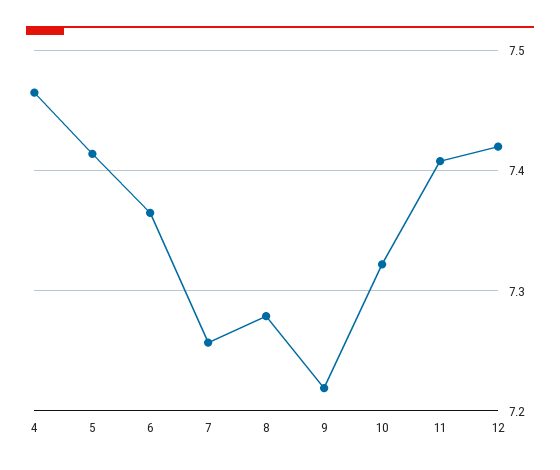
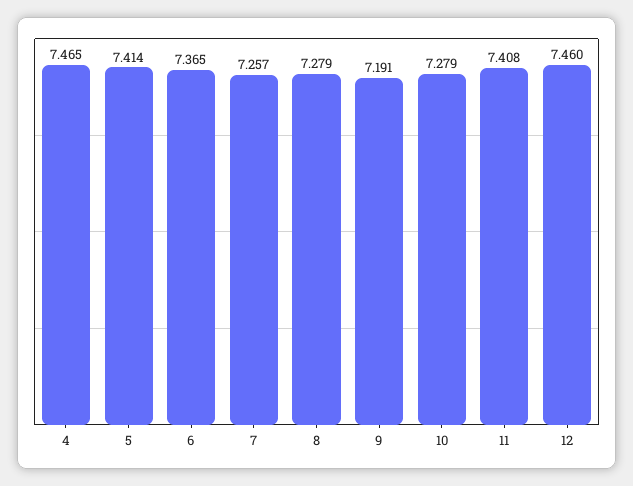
  {
    "4": 7.465,
    "5": 7.414,
    "6": 7.365,
    "7": 7.257,
    "8": 7.279,
-   "9": 7.22,
+   "9": 7.191,
-   "10": 7.32,
+   "10": 7.279,
    "11": 7.408,
-   "12": 7.42
+   "12": 7.46
  }

